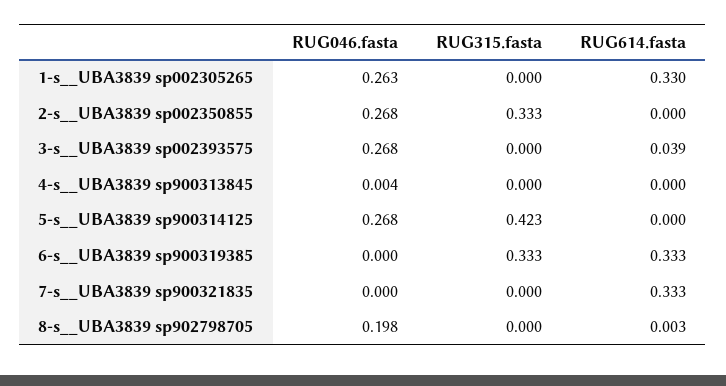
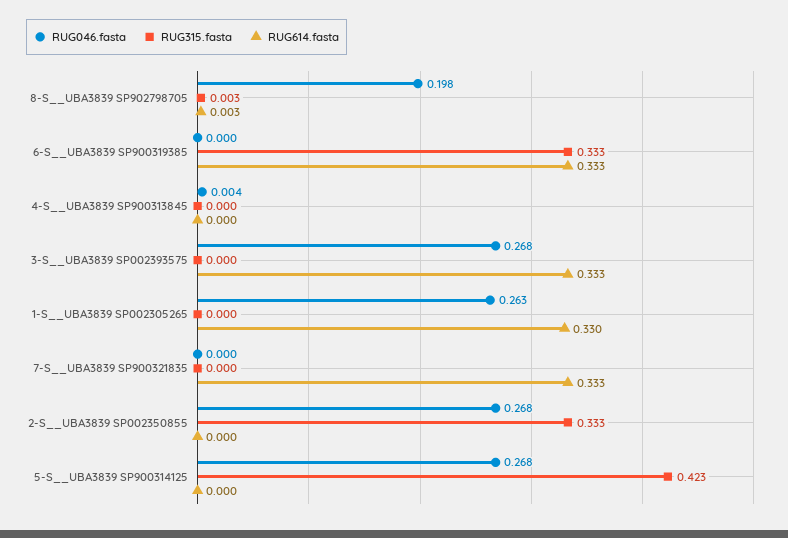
  {
    "RUG046.fasta": {
      "1-s__UBA3839 sp002305265": 0.263,
      "2-s__UBA3839 sp002350855": 0.268,
      "3-s__UBA3839 sp002393575": 0.268,
      "4-s__UBA3839 sp900313845": 0.004,
      "5-s__UBA3839 sp900314125": 0.268,
      "6-s__UBA3839 sp900319385": 0,
      "7-s__UBA3839 sp900321835": 0,
      "8-s__UBA3839 sp902798705": 0.198
    },
    "RUG315.fasta": {
      "1-s__UBA3839 sp002305265": 0,
      "2-s__UBA3839 sp002350855": 0.333,
      "3-s__UBA3839 sp002393575": 0,
      "4-s__UBA3839 sp900313845": 0,
      "5-s__UBA3839 sp900314125": 0.423,
      "6-s__UBA3839 sp900319385": 0.333,
      "7-s__UBA3839 sp900321835": 0,
-     "8-s__UBA3839 sp902798705": 0
+     "8-s__UBA3839 sp902798705": 0.003
    },
    "RUG614.fasta": {
      "1-s__UBA3839 sp002305265": 0.33,
      "2-s__UBA3839 sp002350855": 0,
-     "3-s__UBA3839 sp002393575": 0.039,
+     "3-s__UBA3839 sp002393575": 0.333,
      "4-s__UBA3839 sp900313845": 0,
      "5-s__UBA3839 sp900314125": 0,
      "6-s__UBA3839 sp900319385": 0.333,
      "7-s__UBA3839 sp900321835": 0.333,
      "8-s__UBA3839 sp902798705": 0.003
    }
  }

